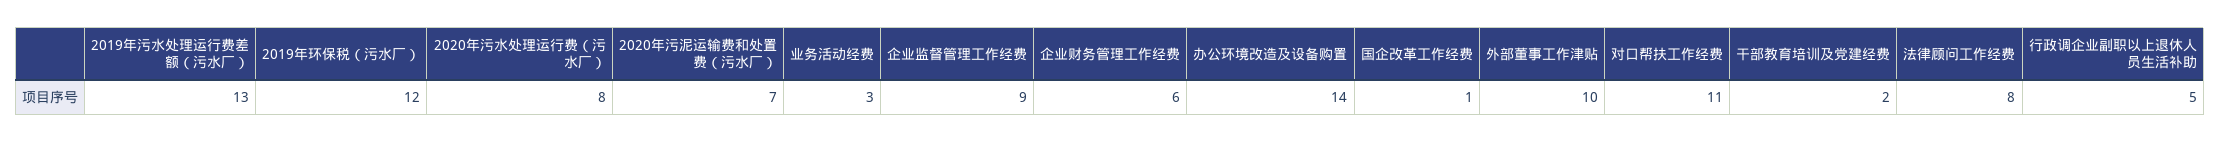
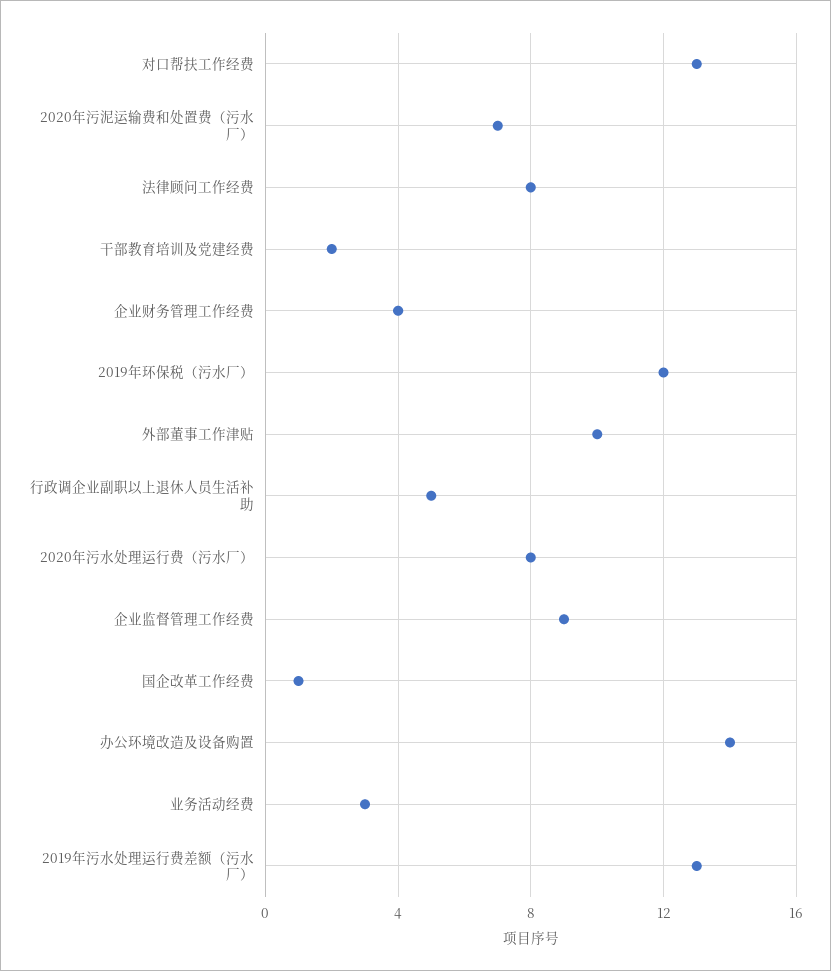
  {
    "2019年污水处理运行费差额（污水厂）": 13,
    "2019年环保税（污水厂）": 12,
    "2020年污水处理运行费（污水厂）": 8,
    "2020年污泥运输费和处置费（污水厂）": 7,
    "业务活动经费": 3,
    "企业监督管理工作经费": 9,
-   "企业财务管理工作经费": 6,
+   "企业财务管理工作经费": 4,
    "办公环境改造及设备购置": 14,
    "国企改革工作经费": 1,
    "外部董事工作津贴": 10,
-   "对口帮扶工作经费": 11,
+   "对口帮扶工作经费": 13,
    "干部教育培训及党建经费": 2,
    "法律顾问工作经费": 8,
    "行政调企业副职以上退休人员生活补助": 5
  }

